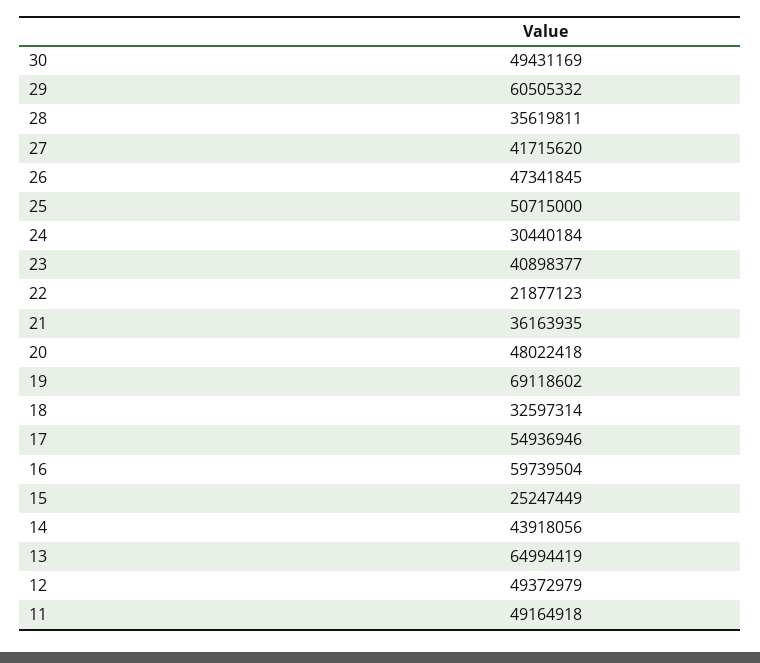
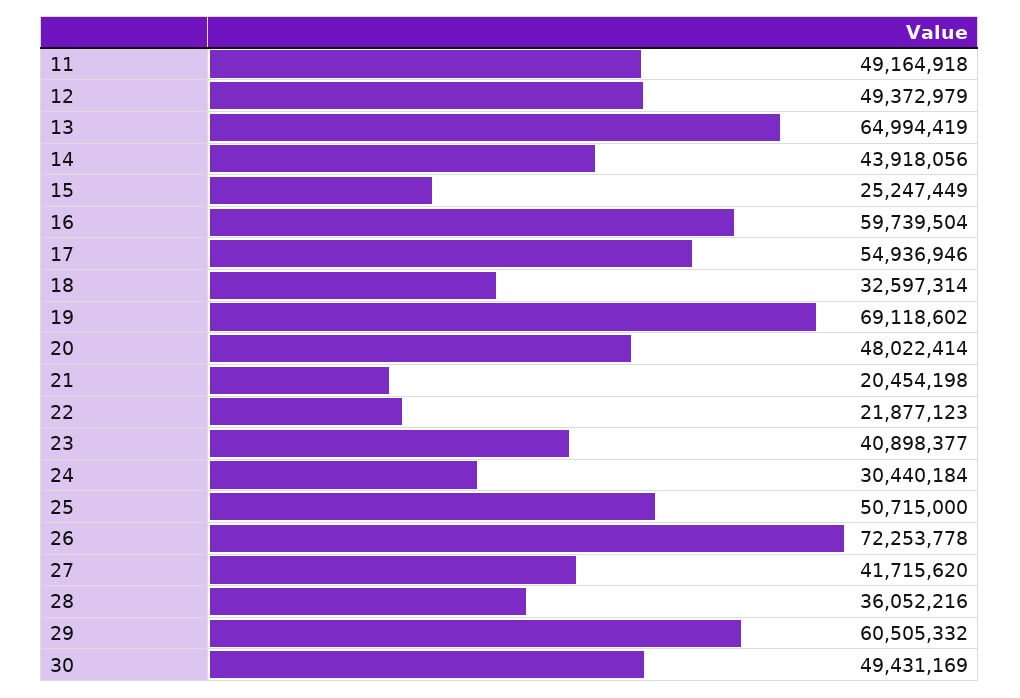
  {
    "30": 49431169,
    "29": 60505332,
-   "28": 35619811,
+   "28": 36052216,
    "27": 41715620,
-   "26": 47341845,
+   "26": 72253778,
    "25": 50715000,
    "24": 30440184,
    "23": 40898377,
    "22": 21877123,
-   "21": 36163935,
+   "21": 20454198,
-   "20": 48022418,
+   "20": 48022414,
    "19": 69118602,
    "18": 32597314,
    "17": 54936946,
    "16": 59739504,
    "15": 25247449,
    "14": 43918056,
    "13": 64994419,
    "12": 49372979,
    "11": 49164918
  }

